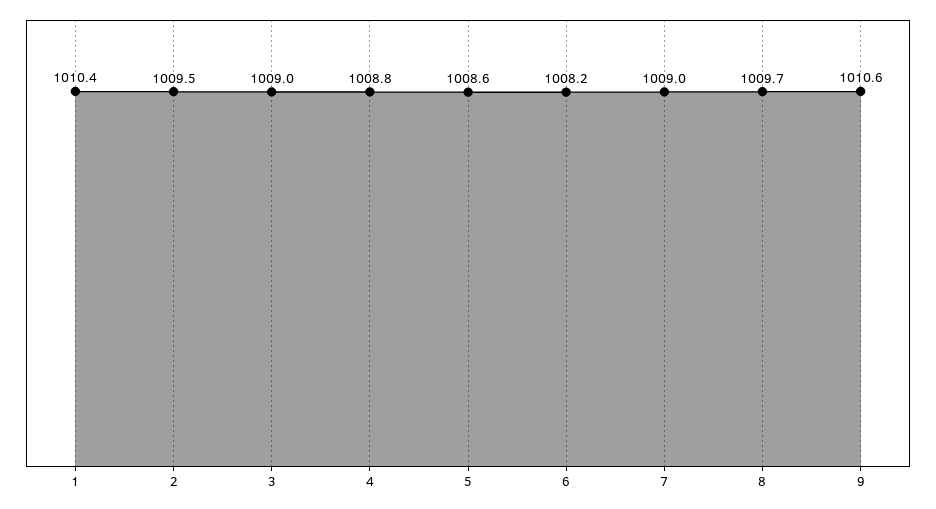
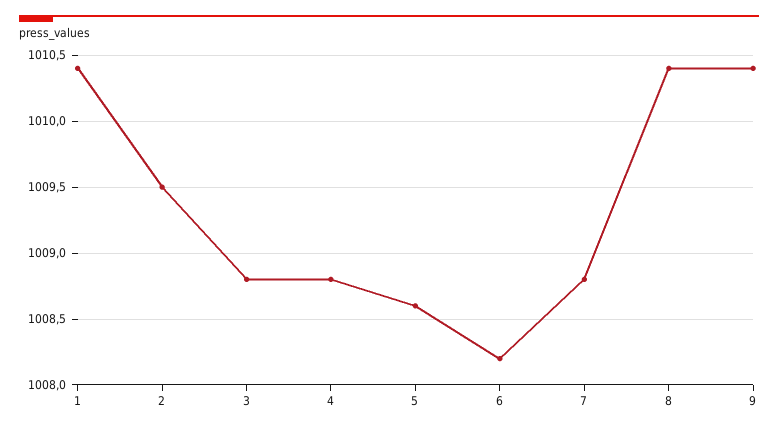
  {
    "1": 1010.4,
    "2": 1009.5,
-   "3": 1009,
+   "3": 1008.8,
    "4": 1008.8,
    "5": 1008.6,
    "6": 1008.2,
-   "7": 1009,
+   "7": 1008.8,
-   "8": 1009.7,
+   "8": 1010.4,
-   "9": 1010.6
+   "9": 1010.4
  }

